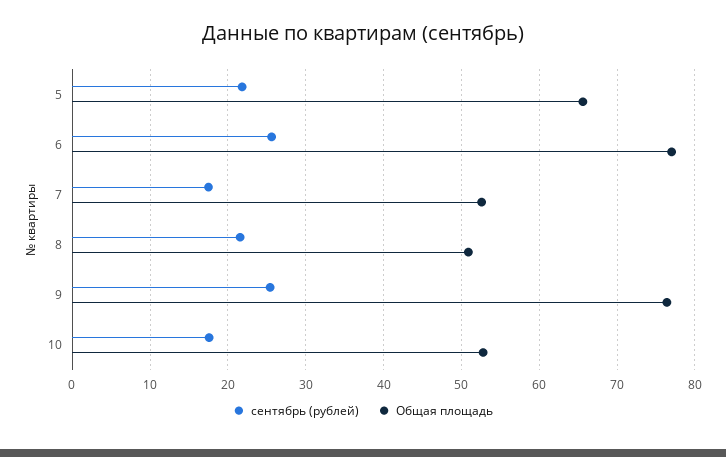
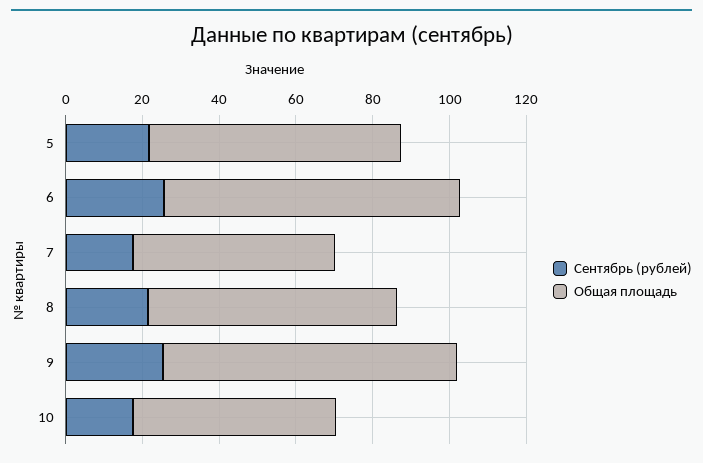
  {
    "сентябрь (рублей)": {
      "5": 22,
      "6": 26,
      "7": 18,
      "8": 22,
      "9": 25,
      "10": 18
    },
    "Общая площадь": {
      "5": 66,
      "6": 77,
      "7": 53,
-     "8": 51,
+     "8": 65,
      "9": 76,
      "10": 53
    }
  }

